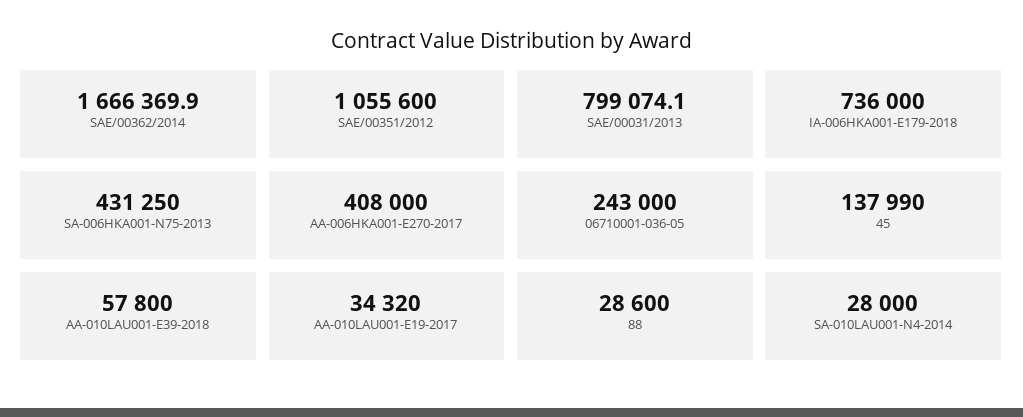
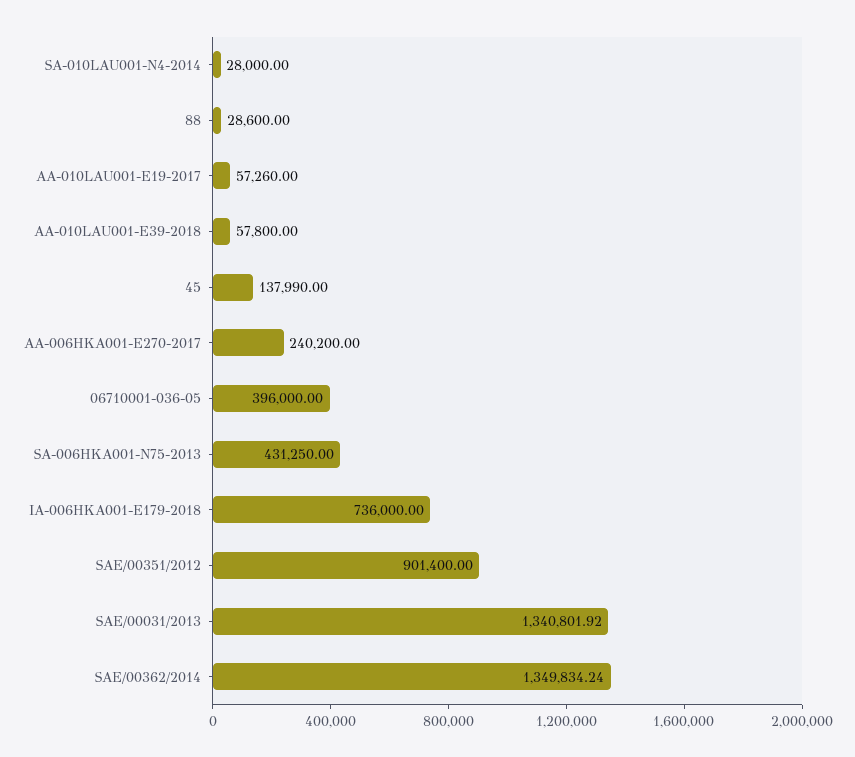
  {
-   "SAE/00362/2014": 1666369.9,
+   "SAE/00362/2014": 1349834.24,
-   "SAE/00351/2012": 1055600,
+   "SAE/00351/2012": 901400,
-   "SAE/00031/2013": 799074.1,
+   "SAE/00031/2013": 1340801.92,
    "IA-006HKA001-E179-2018": 736000,
    "SA-006HKA001-N75-2013": 431250,
-   "AA-006HKA001-E270-2017": 408000,
+   "AA-006HKA001-E270-2017": 240200,
-   "06710001-036-05": 243000,
+   "06710001-036-05": 396000,
    "45": 137990,
    "AA-010LAU001-E39-2018": 57800,
-   "AA-010LAU001-E19-2017": 34320,
+   "AA-010LAU001-E19-2017": 57260,
    "88": 28600,
    "SA-010LAU001-N4-2014": 28000
  }

